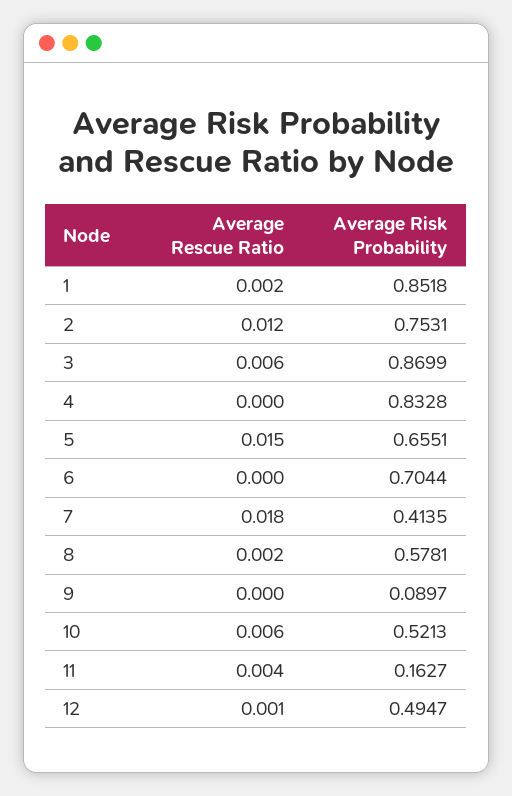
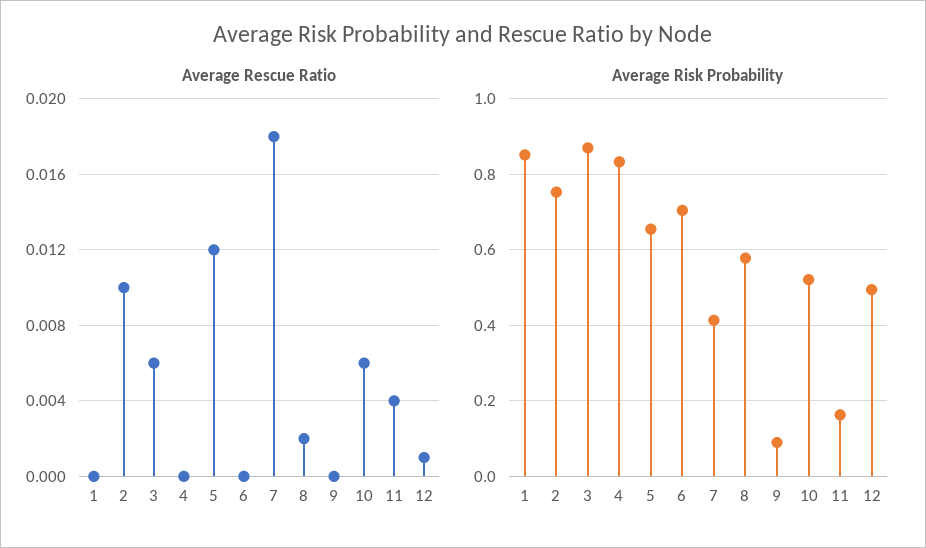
  {
    "Average Rescue Ratio": {
-     "1": 0.002,
+     "1": 0,
-     "2": 0.012,
+     "2": 0.01,
      "3": 0.006,
      "4": 0,
-     "5": 0.015,
+     "5": 0.012,
      "6": 0,
      "7": 0.018,
      "8": 0.002,
      "9": 0,
      "10": 0.006,
      "11": 0.004,
      "12": 0.001
    },
    "Average Risk Probability": {
      "1": 0.8518,
      "2": 0.7531,
      "3": 0.8699,
      "4": 0.8328,
      "5": 0.6551,
      "6": 0.7044,
      "7": 0.4135,
      "8": 0.5781,
      "9": 0.0897,
      "10": 0.5213,
      "11": 0.1627,
      "12": 0.4947
    }
  }

